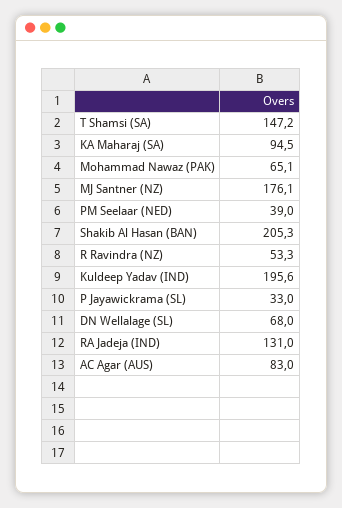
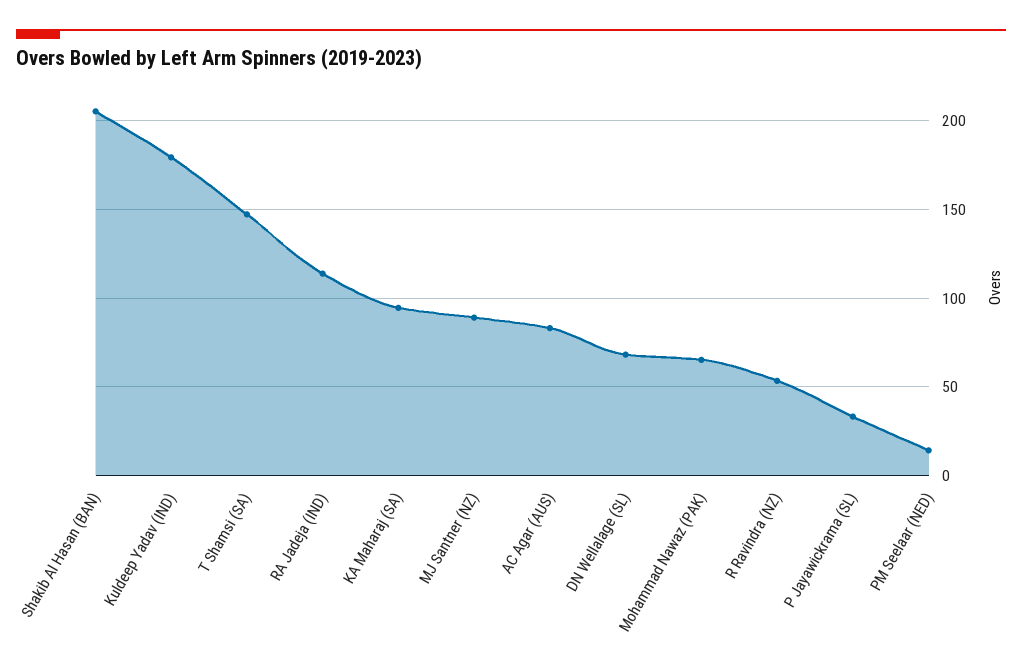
  {
    "T Shamsi (SA)": 147.2,
    "KA Maharaj (SA)": 94.5,
    "Mohammad Nawaz (PAK)": 65.1,
-   "MJ Santner (NZ)": 176.1,
+   "MJ Santner (NZ)": 90,
-   "PM Seelaar (NED)": 39,
+   "PM Seelaar (NED)": 15,
    "Shakib Al Hasan (BAN)": 205.3,
    "R Ravindra (NZ)": 53.3,
-   "Kuldeep Yadav (IND)": 195.6,
+   "Kuldeep Yadav (IND)": 180,
    "P Jayawickrama (SL)": 33,
    "DN Wellalage (SL)": 68,
-   "RA Jadeja (IND)": 131,
+   "RA Jadeja (IND)": 115,
    "AC Agar (AUS)": 83
  }

